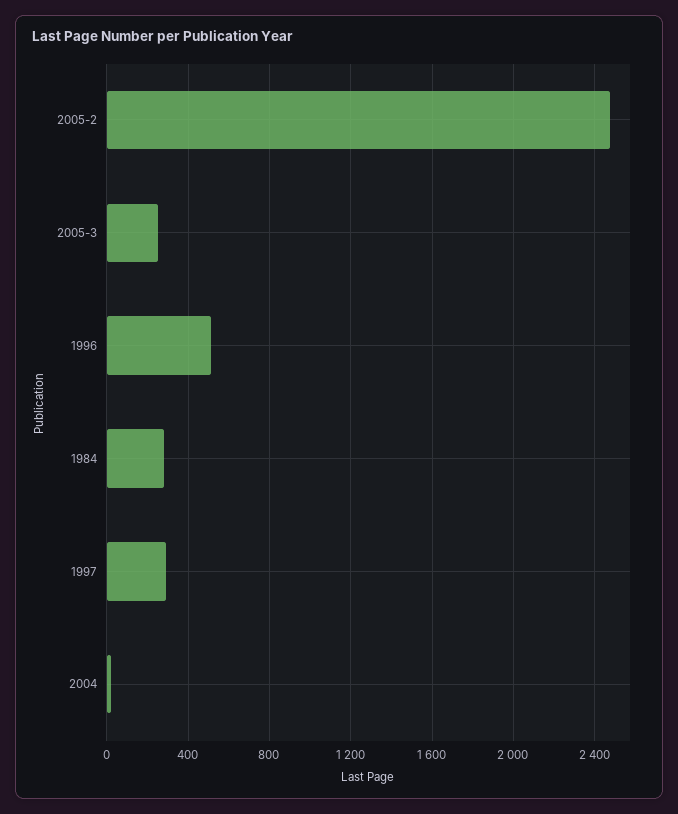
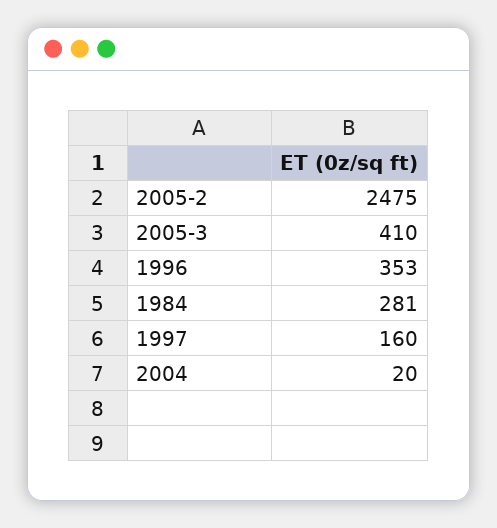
  {
    "2005-2": 2475,
-   "2005-3": 250,
+   "2005-3": 410,
-   "1996": 500,
+   "1996": 353,
    "1984": 281,
-   "1997": 300,
+   "1997": 160,
    "2004": 20
  }

